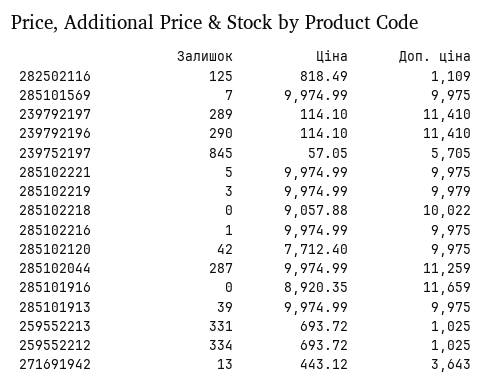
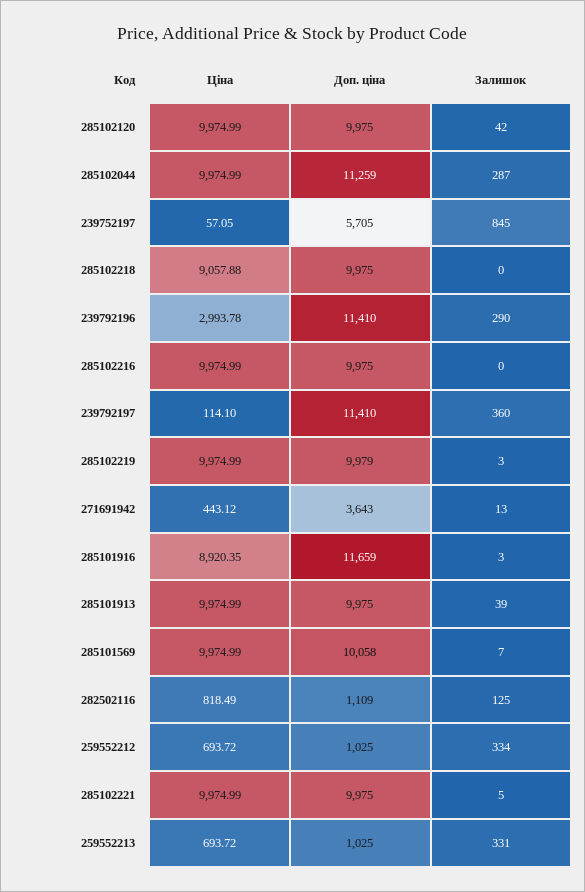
  {
    "Залишок": {
      "282502116": 125,
      "285101569": 7,
-     "239792197": 289,
+     "239792197": 360,
      "239792196": 290,
      "239752197": 845,
      "285102221": 5,
      "285102219": 3,
      "285102218": 0,
-     "285102216": 1,
+     "285102216": 0,
      "285102120": 42,
      "285102044": 287,
-     "285101916": 0,
+     "285101916": 3,
      "285101913": 39,
      "259552213": 331,
      "259552212": 334,
      "271691942": 13
    },
    "Ціна": {
      "282502116": 818.49,
      "285101569": 9974.99,
      "239792197": 114.1,
-     "239792196": 114.1,
+     "239792196": 2993.78,
      "239752197": 57.05,
      "285102221": 9974.99,
      "285102219": 9974.99,
      "285102218": 9057.88,
      "285102216": 9974.99,
-     "285102120": 7712.4,
+     "285102120": 9974.99,
      "285102044": 9974.99,
      "285101916": 8920.35,
      "285101913": 9974.99,
      "259552213": 693.72,
      "259552212": 693.72,
      "271691942": 443.12
    },
    "Доп. ціна": {
      "282502116": 1109,
-     "285101569": 9975,
+     "285101569": 10058,
      "239792197": 11410,
      "239792196": 11410,
      "239752197": 5705,
      "285102221": 9975,
      "285102219": 9979,
-     "285102218": 10022,
+     "285102218": 9975,
      "285102216": 9975,
      "285102120": 9975,
      "285102044": 11259,
      "285101916": 11659,
      "285101913": 9975,
      "259552213": 1025,
      "259552212": 1025,
      "271691942": 3643
    }
  }

